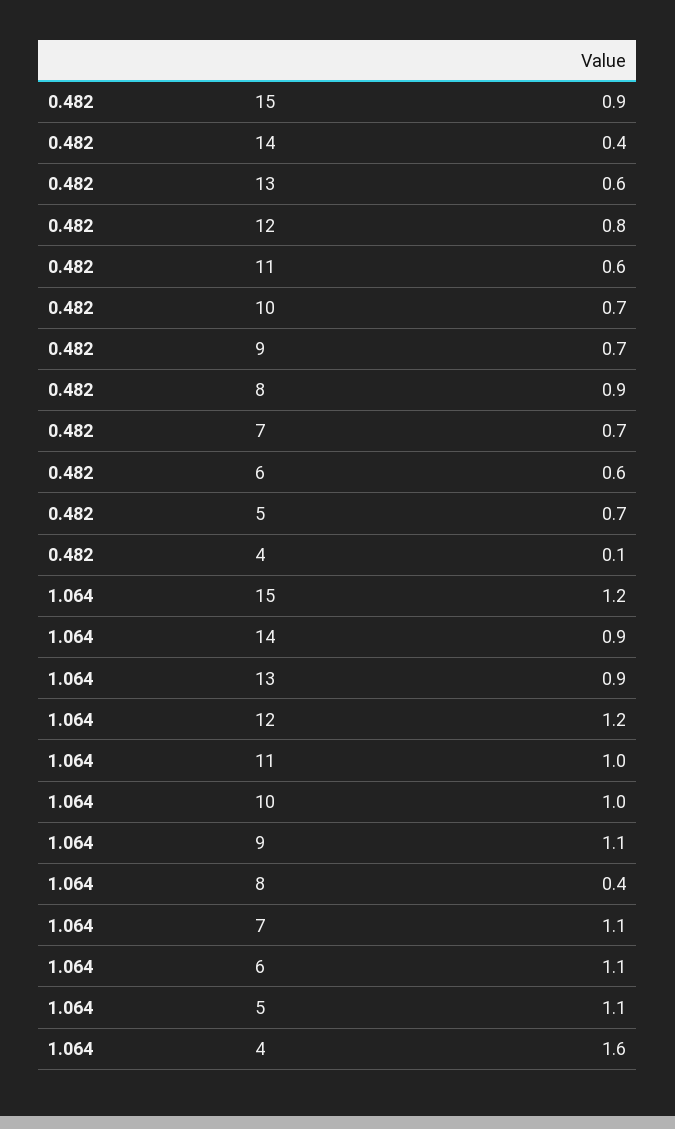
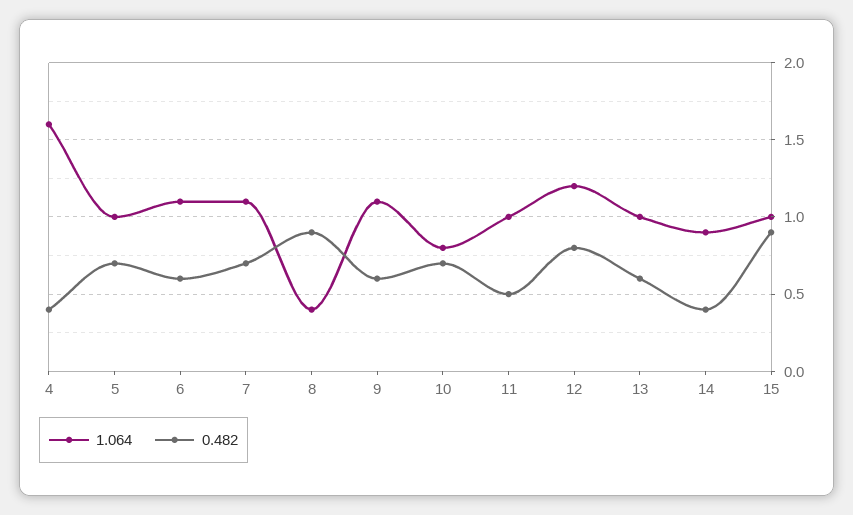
  {
    "0.482": {
      "15": 0.9,
      "14": 0.4,
      "13": 0.6,
      "12": 0.8,
-     "11": 0.6,
+     "11": 0.5,
      "10": 0.7,
-     "9": 0.7,
+     "9": 0.6,
      "8": 0.9,
      "7": 0.7,
      "6": 0.6,
      "5": 0.7,
-     "4": 0.1
+     "4": 0.4
    },
    "1.064": {
-     "15": 1.2,
+     "15": 1,
      "14": 0.9,
-     "13": 0.9,
+     "13": 1,
      "12": 1.2,
      "11": 1,
-     "10": 1,
+     "10": 0.8,
      "9": 1.1,
      "8": 0.4,
      "7": 1.1,
      "6": 1.1,
-     "5": 1.1,
+     "5": 1,
      "4": 1.6
    }
  }

